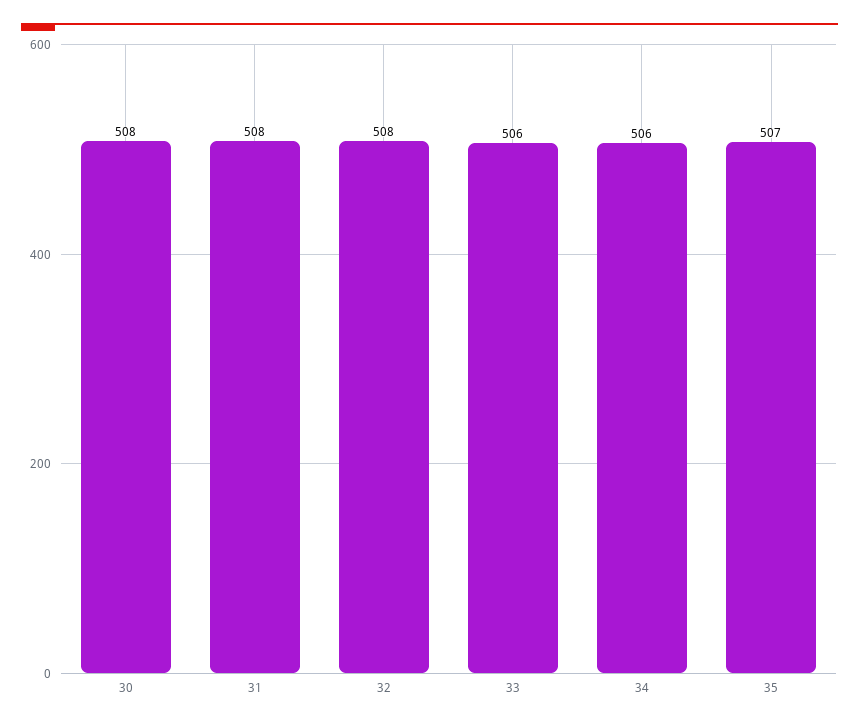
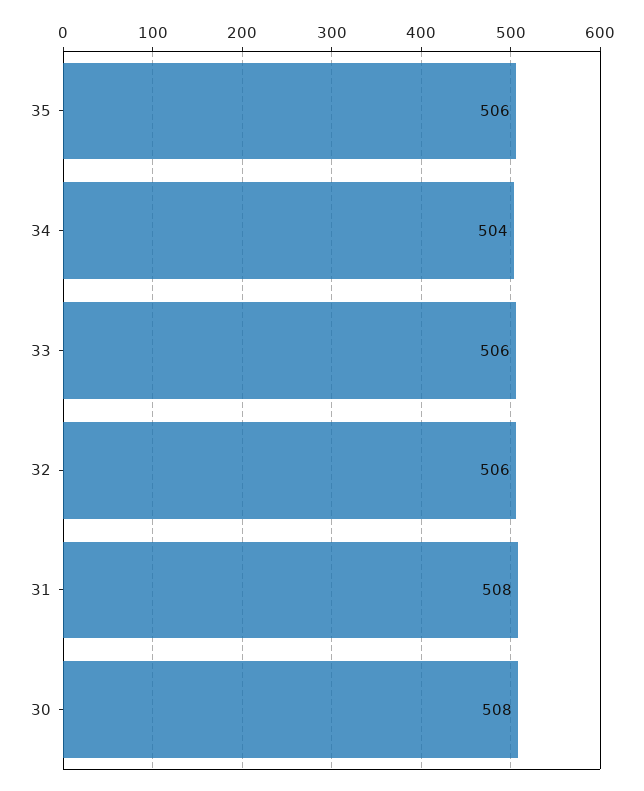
  {
    "30": 508,
    "31": 508,
-   "32": 508,
+   "32": 506,
    "33": 506,
-   "34": 506,
+   "34": 504,
-   "35": 507
+   "35": 506
  }

